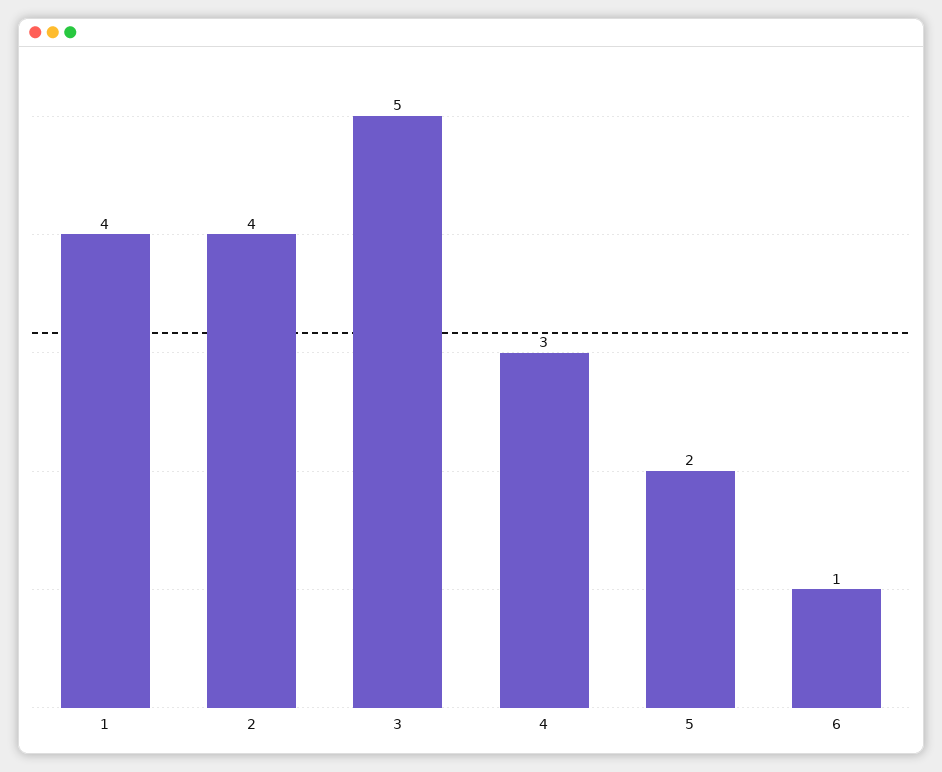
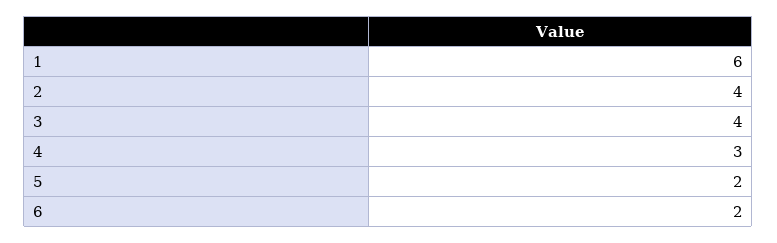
  {
-   "1": 4,
+   "1": 6,
    "2": 4,
-   "3": 5,
+   "3": 4,
    "4": 3,
    "5": 2,
-   "6": 1
+   "6": 2
  }

